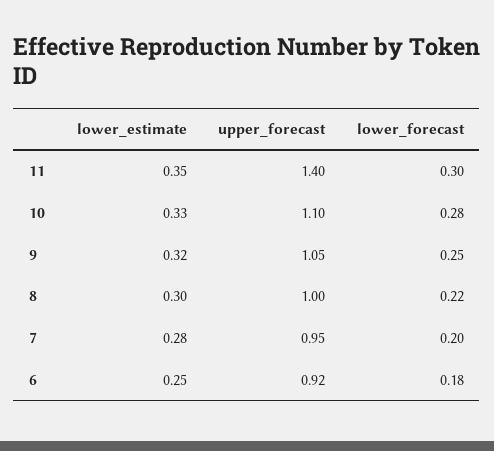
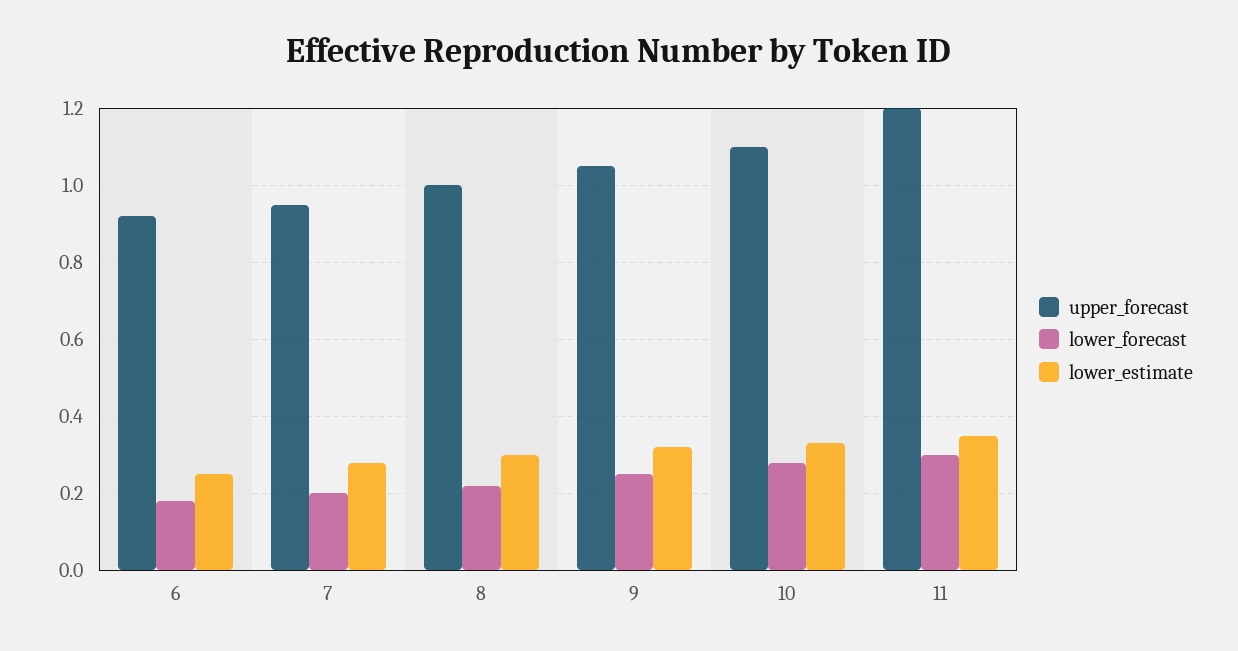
  {
    "lower_estimate": {
      "11": 0.35,
      "10": 0.33,
      "9": 0.32,
      "8": 0.3,
      "7": 0.28,
      "6": 0.25
    },
    "upper_forecast": {
-     "11": 1.4,
+     "11": 1.2,
      "10": 1.1,
      "9": 1.05,
      "8": 1,
      "7": 0.95,
      "6": 0.92
    },
    "lower_forecast": {
      "11": 0.3,
      "10": 0.28,
      "9": 0.25,
      "8": 0.22,
      "7": 0.2,
      "6": 0.18
    }
  }

